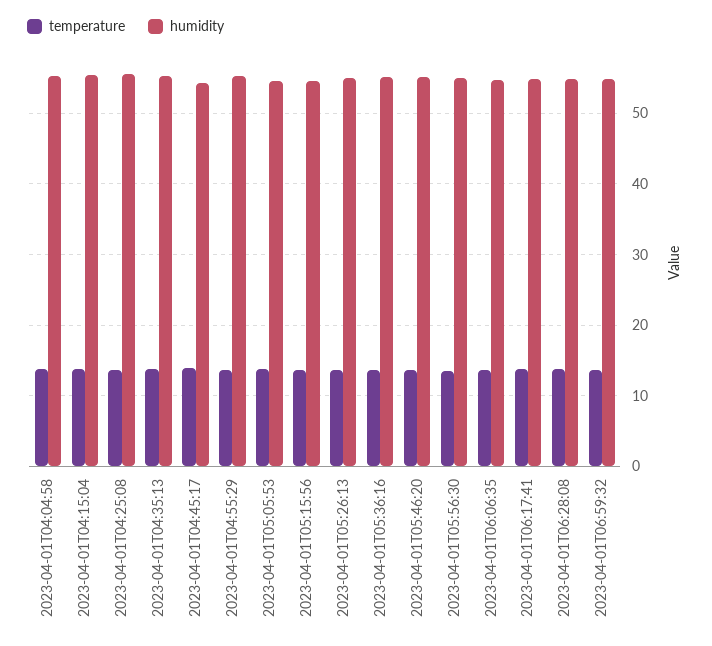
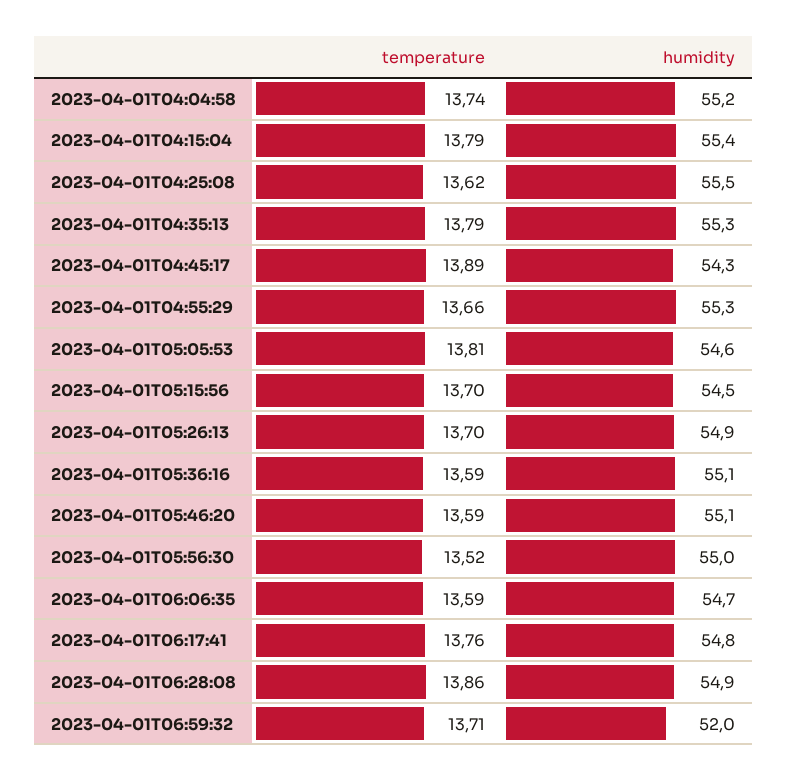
  {
    "temperature": {
      "2023-04-01T04:04:58": 13.74,
      "2023-04-01T04:15:04": 13.79,
      "2023-04-01T04:25:08": 13.62,
      "2023-04-01T04:35:13": 13.79,
      "2023-04-01T04:45:17": 13.89,
      "2023-04-01T04:55:29": 13.66,
      "2023-04-01T05:05:53": 13.81,
      "2023-04-01T05:15:56": 13.7,
      "2023-04-01T05:26:13": 13.7,
      "2023-04-01T05:36:16": 13.59,
      "2023-04-01T05:46:20": 13.59,
      "2023-04-01T05:56:30": 13.52,
      "2023-04-01T06:06:35": 13.59,
      "2023-04-01T06:17:41": 13.76,
      "2023-04-01T06:28:08": 13.86,
      "2023-04-01T06:59:32": 13.71
    },
    "humidity": {
      "2023-04-01T04:04:58": 55.2,
      "2023-04-01T04:15:04": 55.4,
      "2023-04-01T04:25:08": 55.5,
      "2023-04-01T04:35:13": 55.3,
      "2023-04-01T04:45:17": 54.3,
      "2023-04-01T04:55:29": 55.3,
      "2023-04-01T05:05:53": 54.6,
      "2023-04-01T05:15:56": 54.5,
      "2023-04-01T05:26:13": 54.9,
      "2023-04-01T05:36:16": 55.1,
      "2023-04-01T05:46:20": 55.1,
      "2023-04-01T05:56:30": 55,
      "2023-04-01T06:06:35": 54.7,
      "2023-04-01T06:17:41": 54.8,
      "2023-04-01T06:28:08": 54.9,
-     "2023-04-01T06:59:32": 55
+     "2023-04-01T06:59:32": 52
    }
  }

